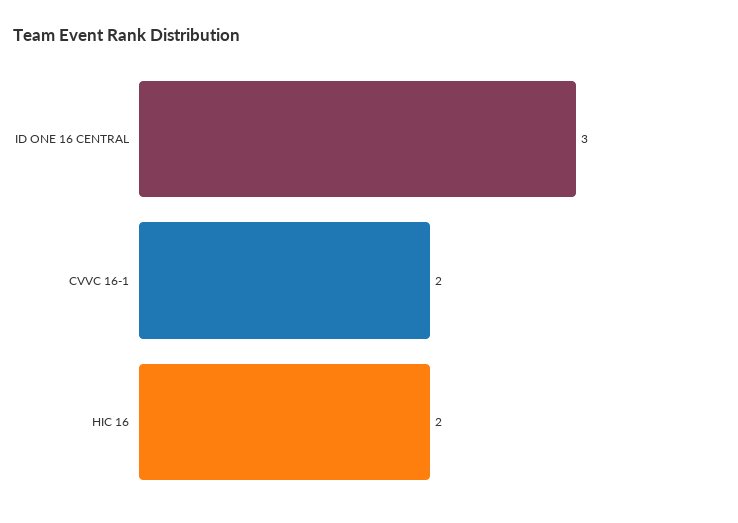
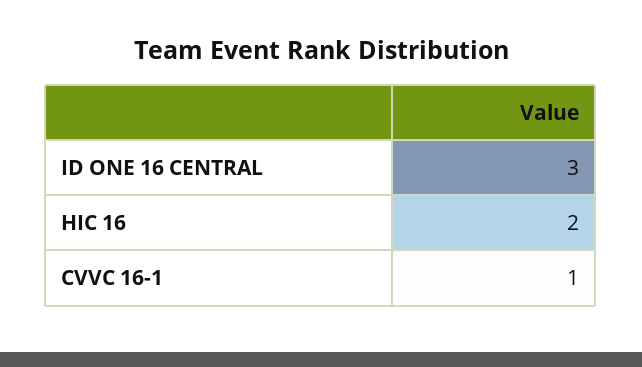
  {
    "ID ONE 16 CENTRAL": 3,
-   "CVVC 16-1": 2,
+   "CVVC 16-1": 1,
    "HIC 16": 2
  }

